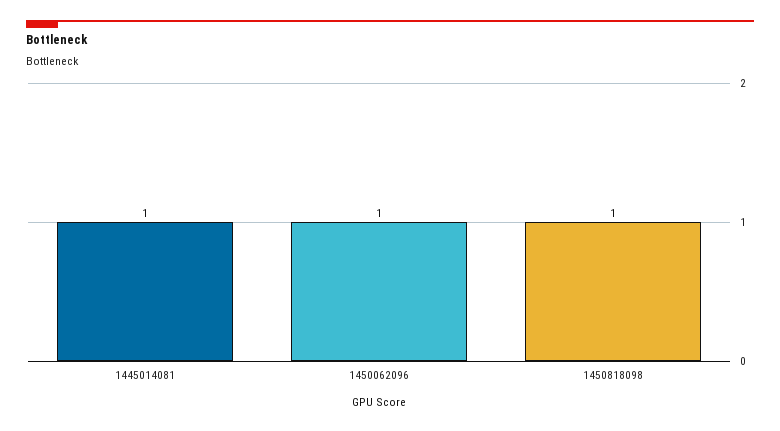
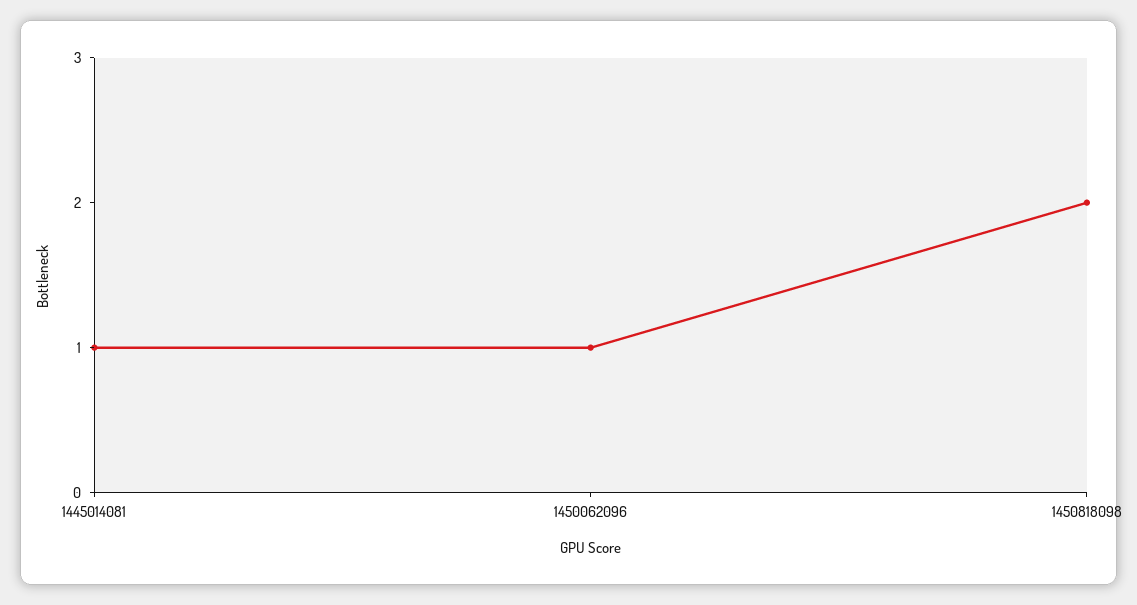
  {
    "1445014081": 1,
    "1450062096": 1,
-   "1450818098": 1
+   "1450818098": 2
  }

